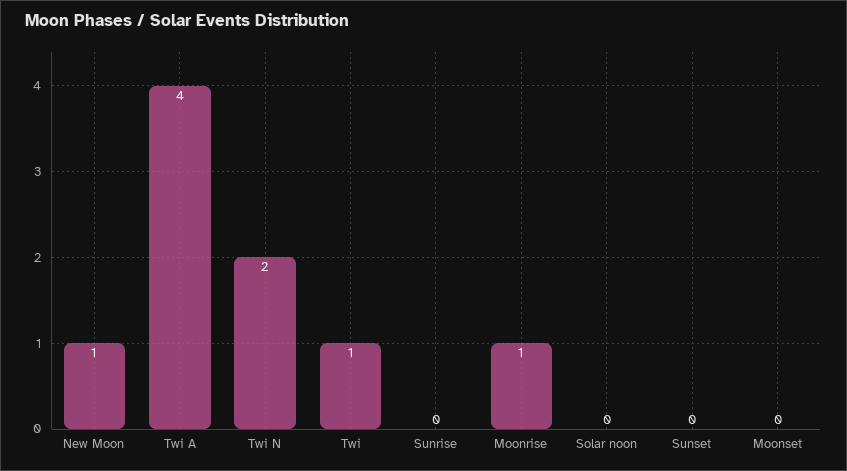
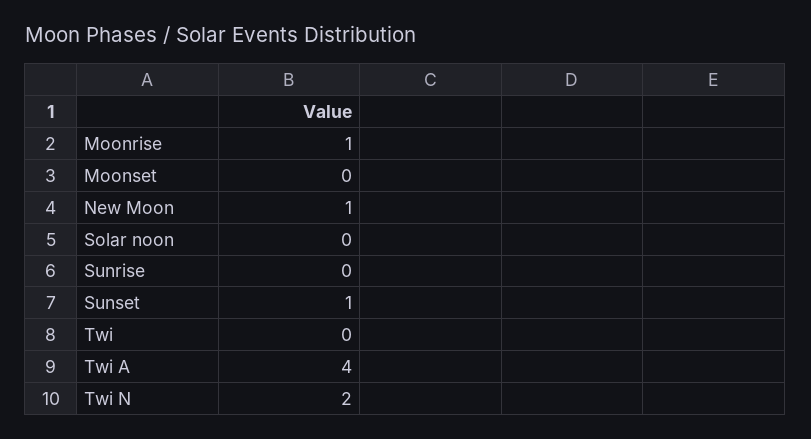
  {
    "New Moon": 1,
    "Twi A": 4,
    "Twi N": 2,
-   "Twi": 1,
+   "Twi": 0,
    "Sunrise": 0,
    "Moonrise": 1,
    "Solar noon": 0,
-   "Sunset": 0,
+   "Sunset": 1,
    "Moonset": 0
  }

